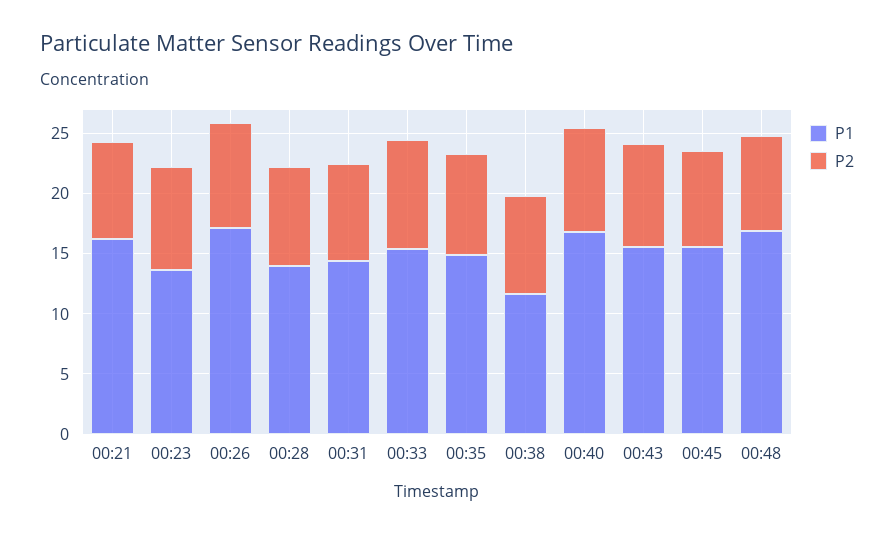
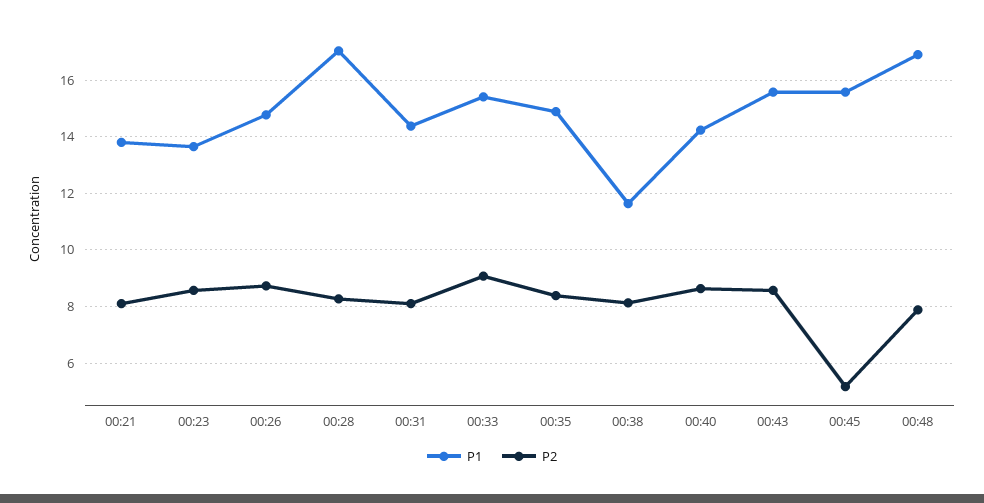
  {
    "P1": {
-     "00:21": 16,
+     "00:21": 13.75,
      "00:23": 13.75,
-     "00:26": 17,
+     "00:26": 14.75,
-     "00:28": 14,
+     "00:28": 17,
      "00:31": 14.25,
      "00:33": 15.5,
      "00:35": 15,
      "00:38": 11.75,
-     "00:40": 17,
+     "00:40": 14.25,
      "00:43": 15.5,
      "00:45": 15.5,
      "00:48": 17
    },
    "P2": {
      "00:21": 8,
      "00:23": 8.5,
      "00:26": 8.75,
      "00:28": 8.25,
      "00:31": 8,
      "00:33": 9,
      "00:35": 8.5,
      "00:38": 8.25,
      "00:40": 8.75,
      "00:43": 8.5,
-     "00:45": 8,
+     "00:45": 5.25,
      "00:48": 8
    }
  }

